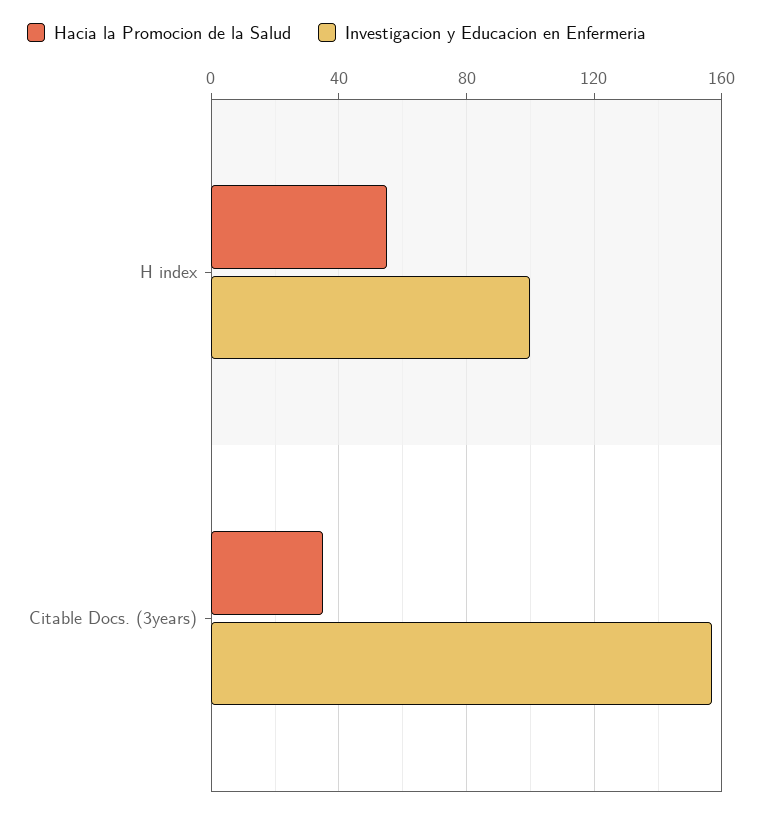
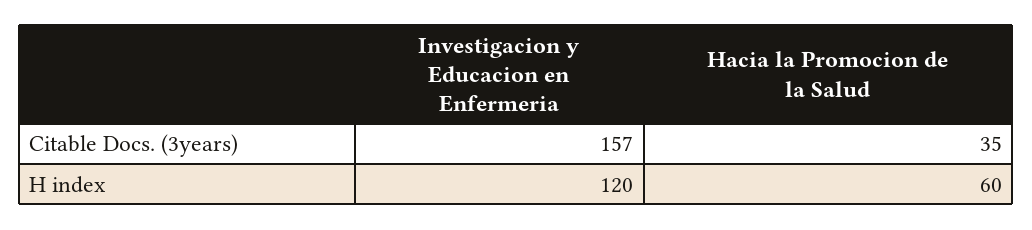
  {
    "Hacia la Promocion de la Salud": {
-     "H index": 55,
+     "H index": 60,
      "Citable Docs. (3years)": 35
    },
    "Investigacion y Educacion en Enfermeria": {
-     "H index": 100,
+     "H index": 120,
      "Citable Docs. (3years)": 157
    }
  }

